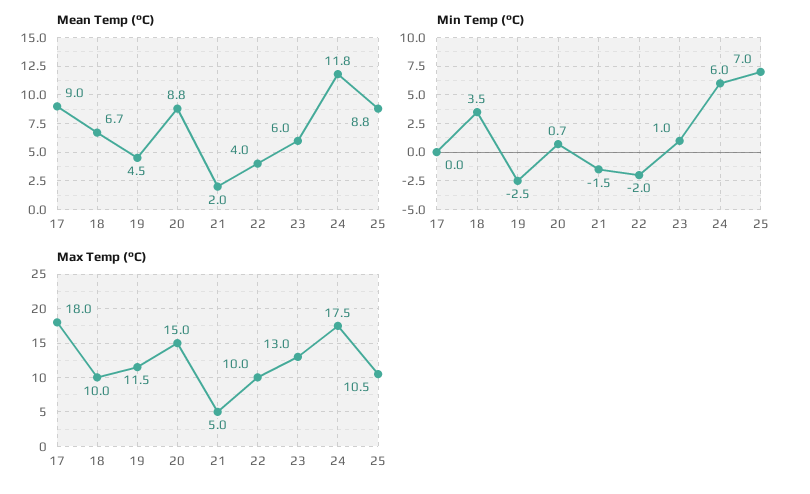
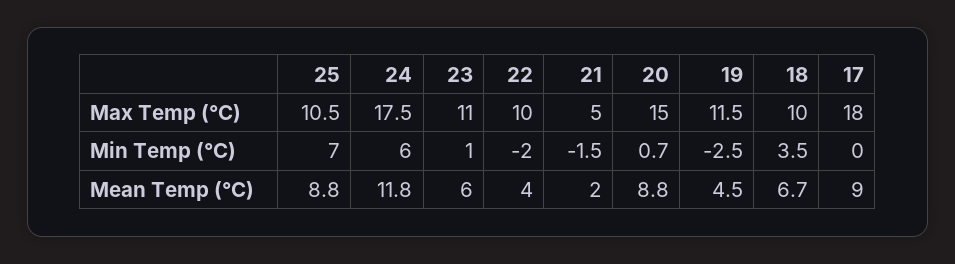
  {
    "Mean Temp (°C)": {
      "17": 9,
      "18": 6.7,
      "19": 4.5,
      "20": 8.8,
      "21": 2,
      "22": 4,
      "23": 6,
      "24": 11.8,
      "25": 8.8
    },
    "Min Temp (°C)": {
      "17": 0,
      "18": 3.5,
      "19": -2.5,
      "20": 0.7,
      "21": -1.5,
      "22": -2,
      "23": 1,
      "24": 6,
      "25": 7
    },
    "Max Temp (°C)": {
      "17": 18,
      "18": 10,
      "19": 11.5,
      "20": 15,
      "21": 5,
      "22": 10,
-     "23": 13,
+     "23": 11,
      "24": 17.5,
      "25": 10.5
    }
  }

